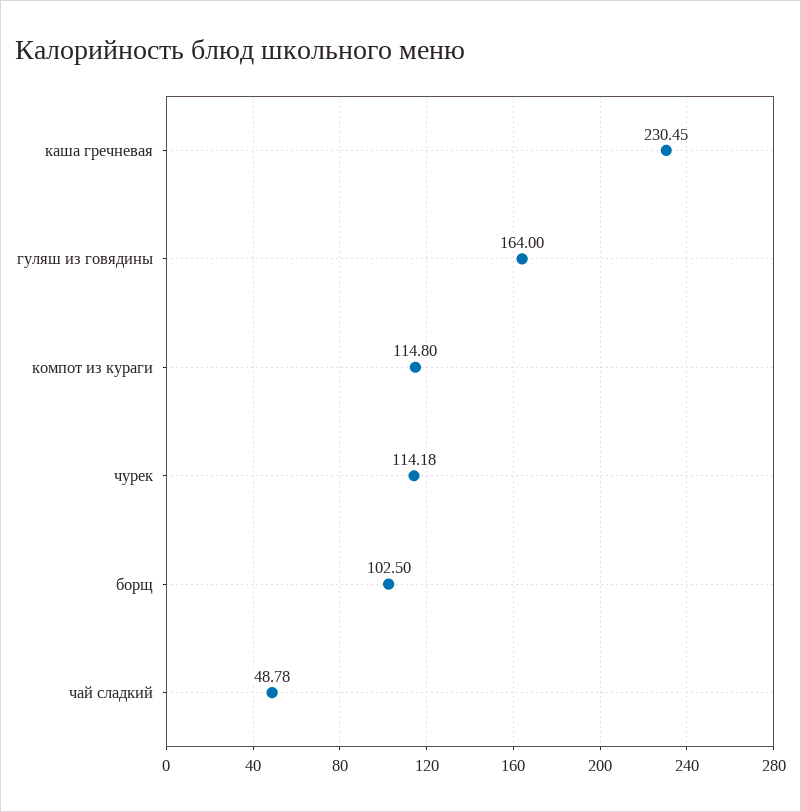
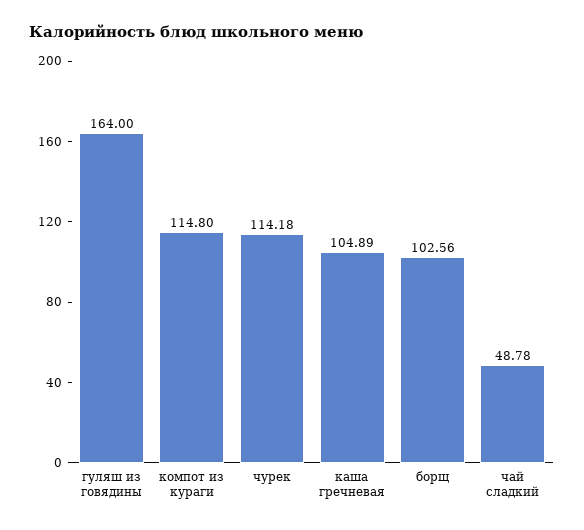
  {
-   "каша гречневая": 230.45,
+   "каша гречневая": 104.89,
    "гуляш из говядины": 164,
    "компот из кураги": 114.8,
    "чурек": 114.18,
-   "борщ": 102.5,
+   "борщ": 102.56,
    "чай сладкий": 48.78
  }

